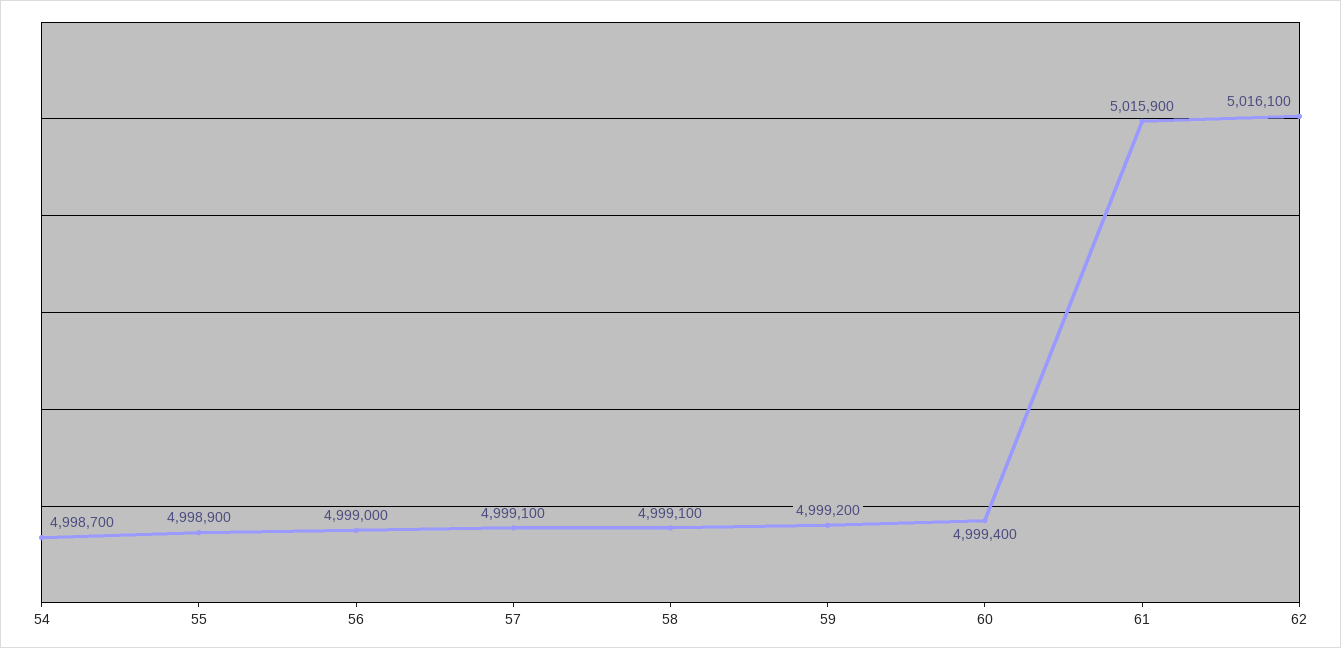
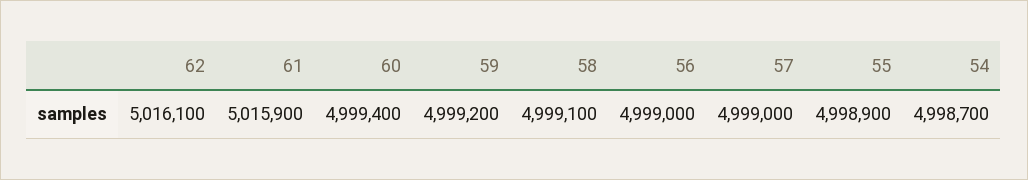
  {
    "54": 4998700,
    "55": 4998900,
    "56": 4999000,
-   "57": 4999100,
+   "57": 4999000,
    "58": 4999100,
    "59": 4999200,
    "60": 4999400,
    "61": 5015900,
    "62": 5016100
  }

